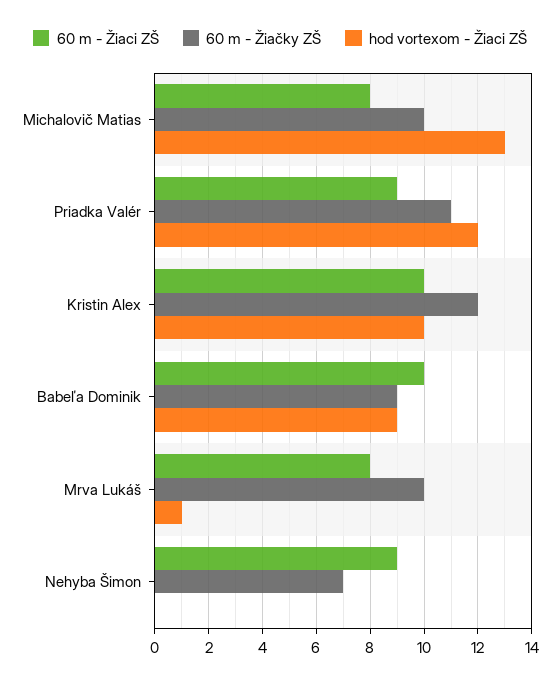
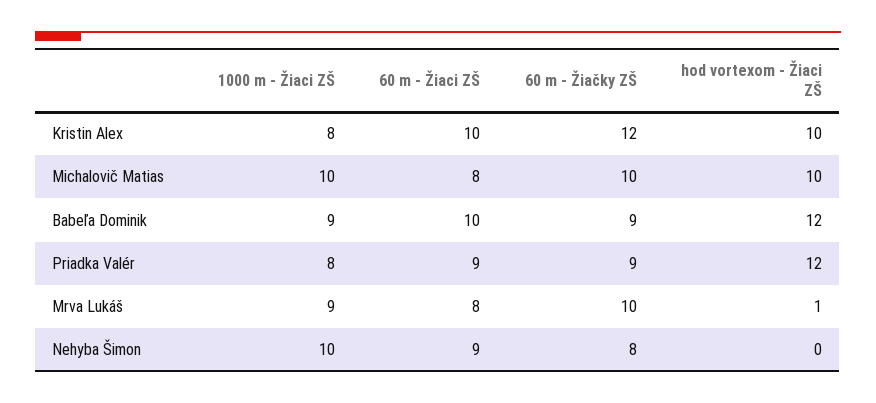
  {
    "60 m - Žiaci ZŠ": {
      "Michalovič Matias": 8,
      "Priadka Valér": 9,
      "Kristin Alex": 10,
      "Babeľa Dominik": 10,
      "Mrva Lukáš": 8,
      "Nehyba Šimon": 9
    },
    "60 m - Žiačky ZŠ": {
      "Michalovič Matias": 10,
-     "Priadka Valér": 11,
+     "Priadka Valér": 9,
      "Kristin Alex": 12,
      "Babeľa Dominik": 9,
      "Mrva Lukáš": 10,
-     "Nehyba Šimon": 7
+     "Nehyba Šimon": 8
    },
    "hod vortexom - Žiaci ZŠ": {
-     "Michalovič Matias": 13,
+     "Michalovič Matias": 10,
      "Priadka Valér": 12,
      "Kristin Alex": 10,
-     "Babeľa Dominik": 9,
+     "Babeľa Dominik": 12,
      "Mrva Lukáš": 1,
      "Nehyba Šimon": 0
-   }
+   },
+   "1000 m - Žiaci ZŠ": {
+     "Kristin Alex": 8,
+     "Michalovič Matias": 10,
+     "Babeľa Dominik": 9,
+     "Priadka Valér": 8,
+     "Mrva Lukáš": 9,
+     "Nehyba Šimon": 10
+   }
  }

